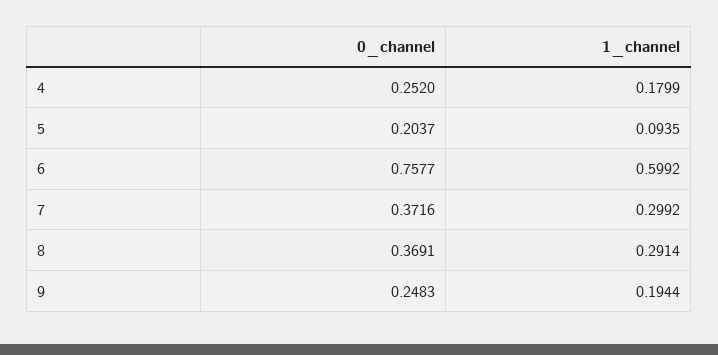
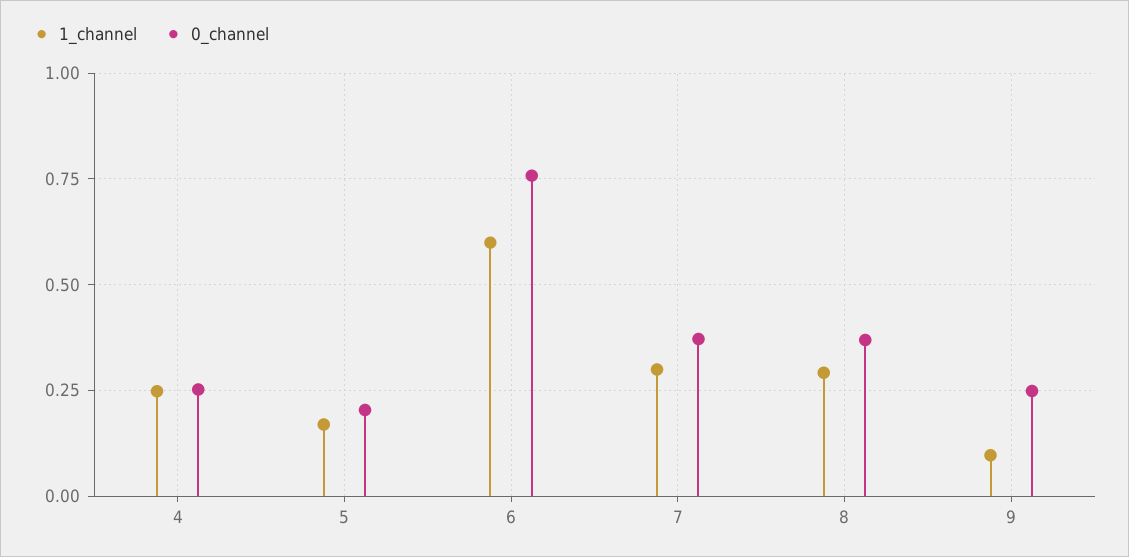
  {
    "0_channel": {
      "4": 0.252,
      "5": 0.2037,
      "6": 0.7577,
      "7": 0.3716,
      "8": 0.3691,
      "9": 0.2483
    },
    "1_channel": {
-     "4": 0.1799,
+     "4": 0.25,
-     "5": 0.0935,
+     "5": 0.175,
      "6": 0.5992,
      "7": 0.2992,
      "8": 0.2914,
-     "9": 0.1944
+     "9": 0.1
    }
  }

